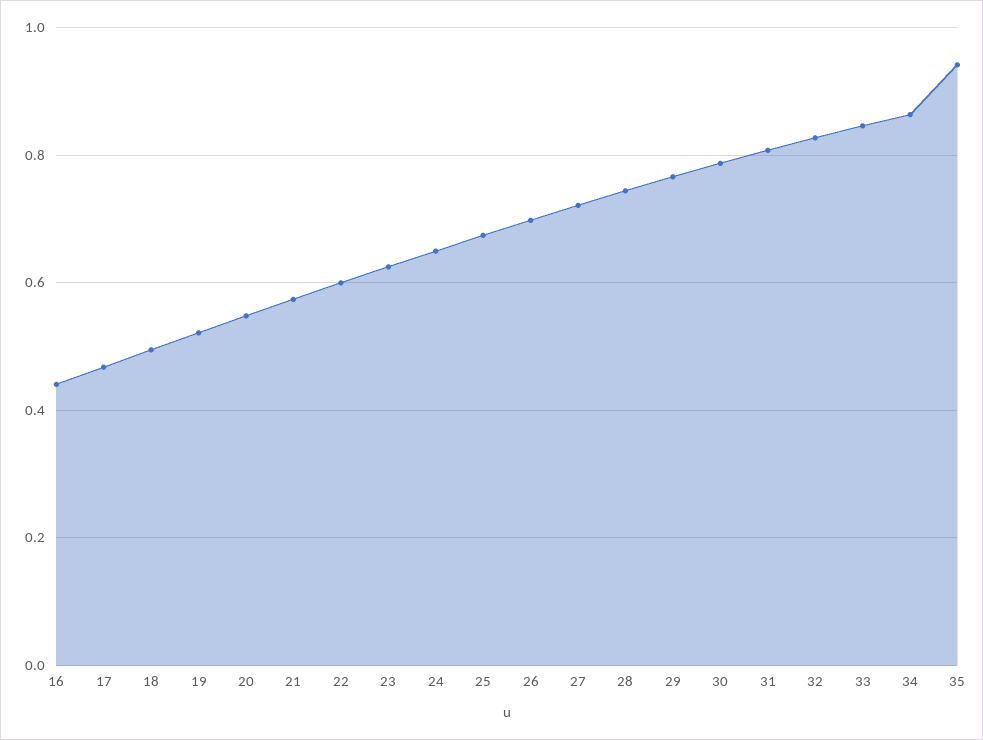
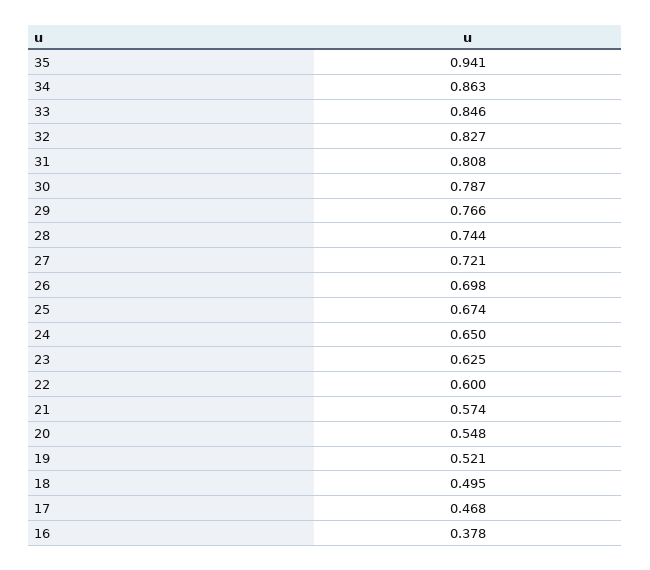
  {
-   "16": 0.44,
+   "16": 0.378,
    "17": 0.468,
    "18": 0.495,
    "19": 0.521,
    "20": 0.548,
    "21": 0.574,
    "22": 0.6,
    "23": 0.625,
    "24": 0.65,
    "25": 0.674,
    "26": 0.698,
    "27": 0.721,
    "28": 0.744,
    "29": 0.766,
    "30": 0.787,
    "31": 0.808,
    "32": 0.827,
    "33": 0.846,
    "34": 0.863,
    "35": 0.941
  }

